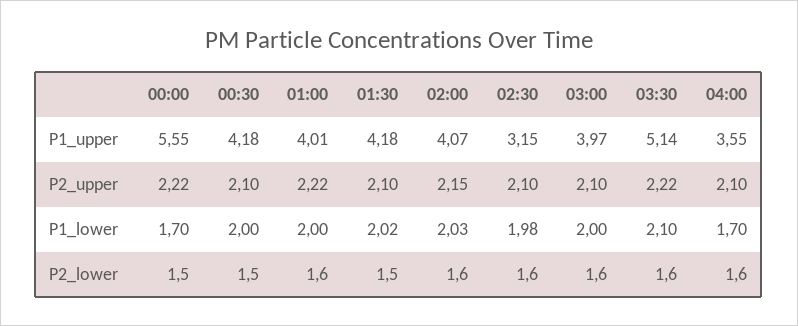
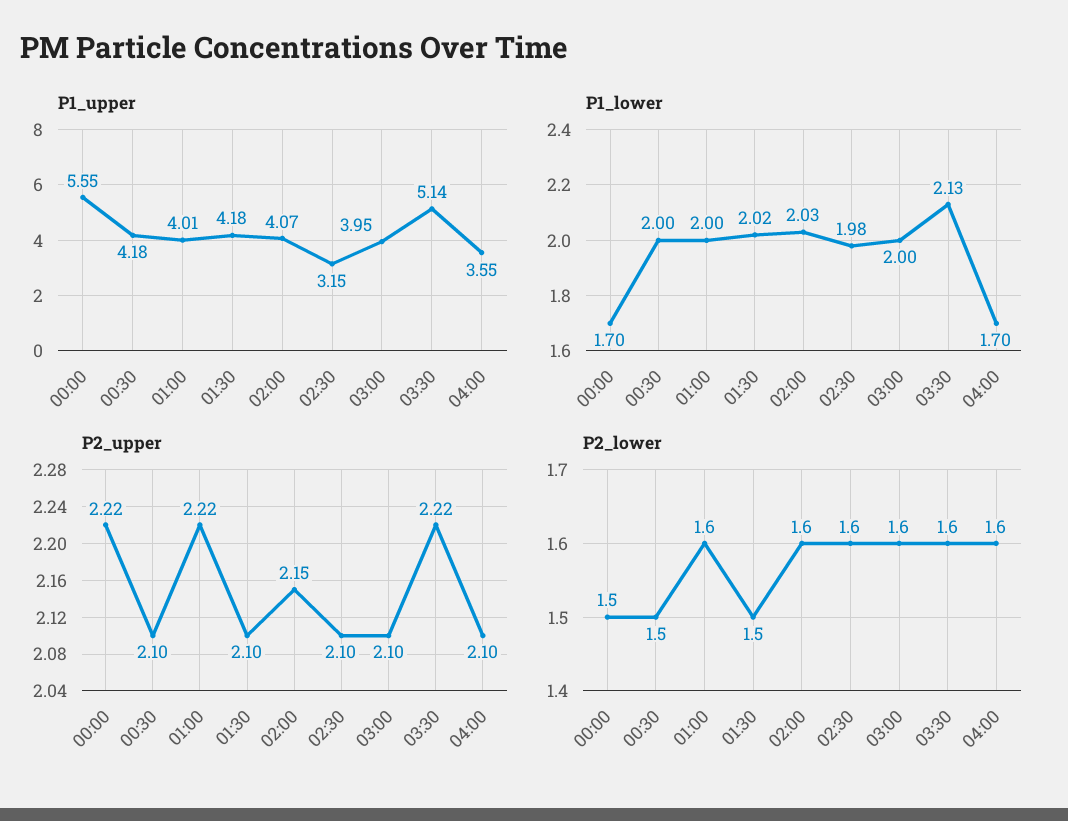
  {
    "P1_upper": {
      "00:00": 5.55,
      "00:30": 4.18,
      "01:00": 4.01,
      "01:30": 4.18,
      "02:00": 4.07,
      "02:30": 3.15,
-     "03:00": 3.97,
+     "03:00": 3.95,
      "03:30": 5.14,
      "04:00": 3.55
    },
    "P2_upper": {
      "00:00": 2.22,
      "00:30": 2.1,
      "01:00": 2.22,
      "01:30": 2.1,
      "02:00": 2.15,
      "02:30": 2.1,
      "03:00": 2.1,
      "03:30": 2.22,
      "04:00": 2.1
    },
    "P1_lower": {
      "00:00": 1.7,
      "00:30": 2,
      "01:00": 2,
      "01:30": 2.02,
      "02:00": 2.03,
      "02:30": 1.98,
      "03:00": 2,
-     "03:30": 2.1,
+     "03:30": 2.13,
      "04:00": 1.7
    },
    "P2_lower": {
      "00:00": 1.5,
      "00:30": 1.5,
      "01:00": 1.6,
      "01:30": 1.5,
      "02:00": 1.6,
      "02:30": 1.6,
      "03:00": 1.6,
      "03:30": 1.6,
      "04:00": 1.6
    }
  }

